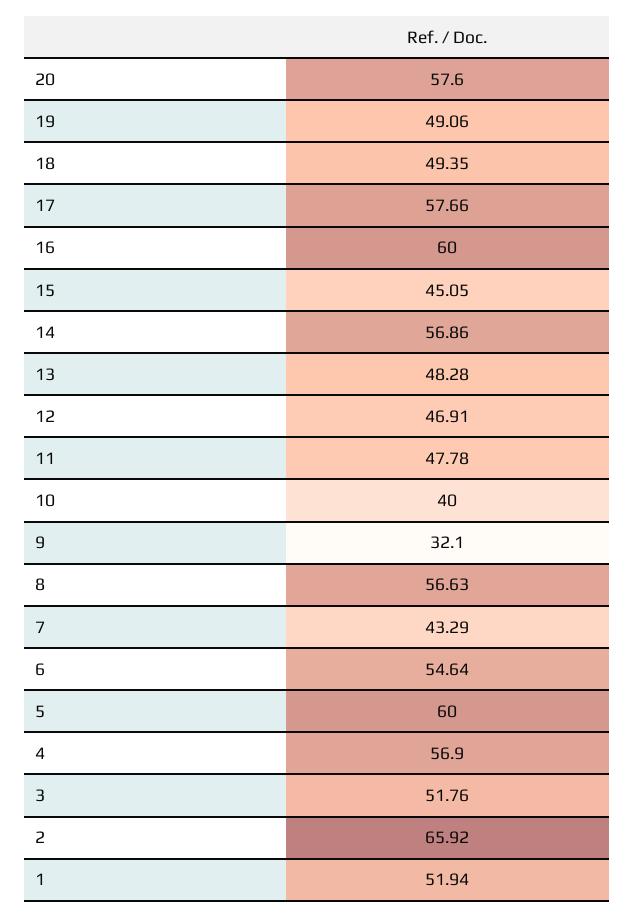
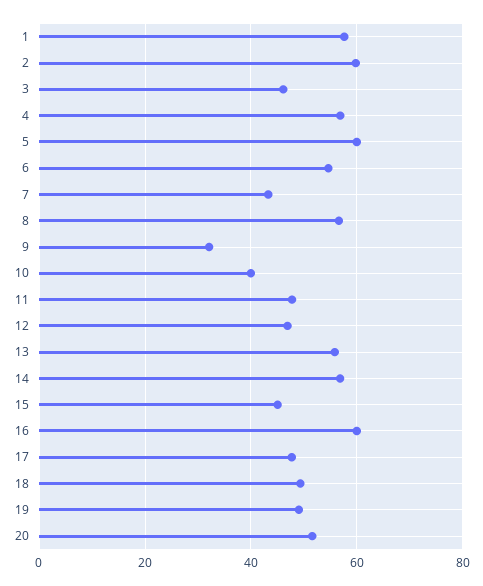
  {
-   "20": 57.6,
+   "20": 52,
    "19": 49.06,
    "18": 49.35,
-   "17": 57.66,
+   "17": 48,
    "16": 60,
    "15": 45.05,
    "14": 56.86,
-   "13": 48.28,
+   "13": 56,
    "12": 46.91,
    "11": 47.78,
    "10": 40,
    "9": 32.1,
    "8": 56.63,
    "7": 43.29,
    "6": 54.64,
    "5": 60,
    "4": 56.9,
-   "3": 51.76,
+   "3": 46,
-   "2": 65.92,
+   "2": 60,
-   "1": 51.94
+   "1": 58
  }

